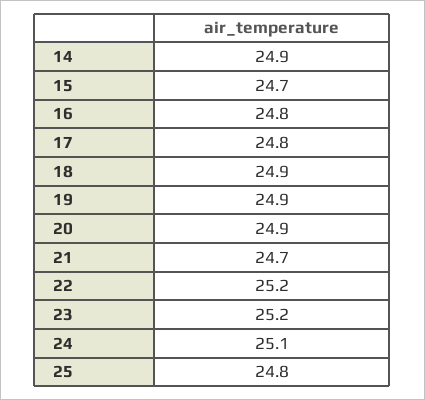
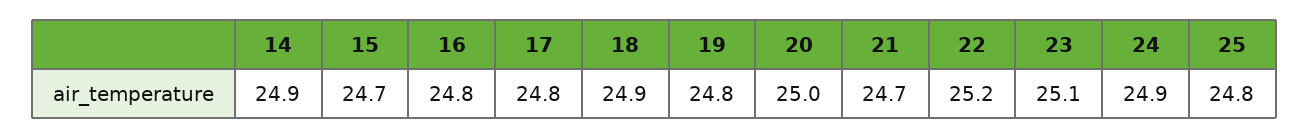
  {
    "14": 24.9,
    "15": 24.7,
    "16": 24.8,
    "17": 24.8,
    "18": 24.9,
-   "19": 24.9,
+   "19": 24.8,
-   "20": 24.9,
+   "20": 25,
    "21": 24.7,
    "22": 25.2,
-   "23": 25.2,
+   "23": 25.1,
-   "24": 25.1,
+   "24": 24.9,
    "25": 24.8
  }

